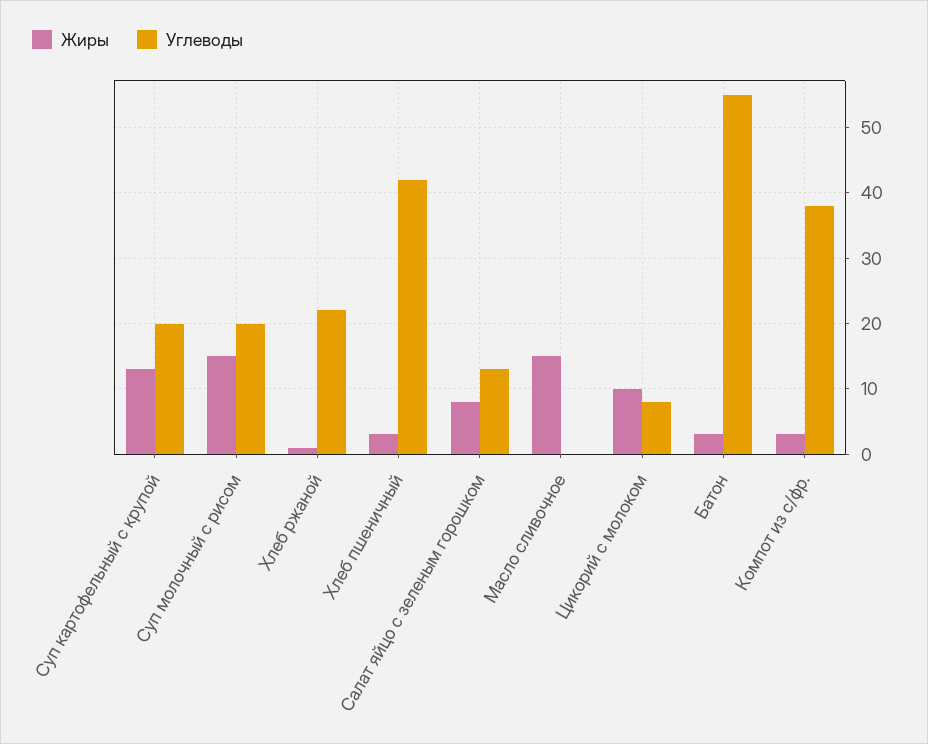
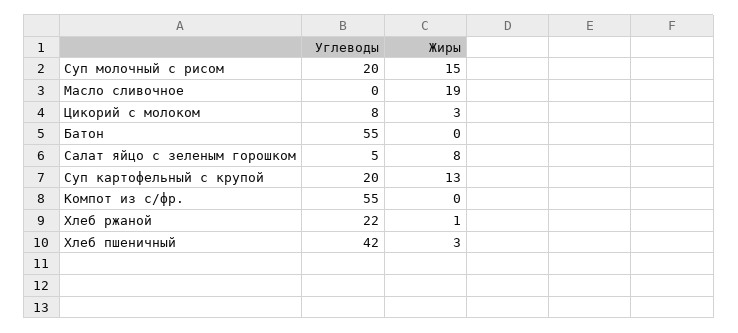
  {
    "Жиры": {
      "Суп картофельный с крупой": 13,
      "Суп молочный с рисом": 15,
      "Хлеб ржаной": 1,
      "Хлеб пшеничный": 3,
      "Салат яйцо с зеленым горошком": 8,
-     "Масло сливочное": 15,
+     "Масло сливочное": 19,
-     "Цикорий с молоком": 10,
+     "Цикорий с молоком": 3,
-     "Батон": 3,
+     "Батон": 0,
-     "Компот из с/фр.": 3
+     "Компот из с/фр.": 0
    },
    "Углеводы": {
      "Суп картофельный с крупой": 20,
      "Суп молочный с рисом": 20,
      "Хлеб ржаной": 22,
      "Хлеб пшеничный": 42,
-     "Салат яйцо с зеленым горошком": 13,
+     "Салат яйцо с зеленым горошком": 5,
      "Масло сливочное": 0,
      "Цикорий с молоком": 8,
      "Батон": 55,
-     "Компот из с/фр.": 38
+     "Компот из с/фр.": 55
    }
  }

